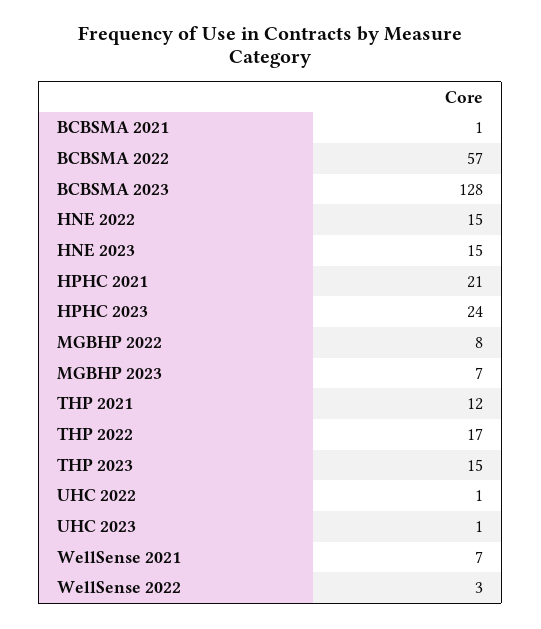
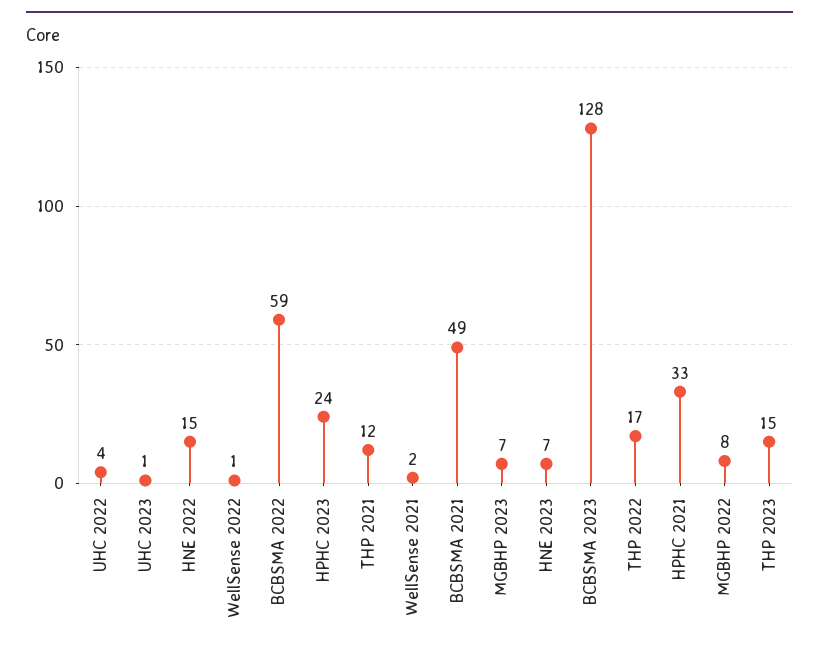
  {
-   "BCBSMA 2021": 1,
+   "BCBSMA 2021": 49,
-   "BCBSMA 2022": 57,
+   "BCBSMA 2022": 59,
    "BCBSMA 2023": 128,
    "HNE 2022": 15,
-   "HNE 2023": 15,
+   "HNE 2023": 7,
-   "HPHC 2021": 21,
+   "HPHC 2021": 33,
    "HPHC 2023": 24,
    "MGBHP 2022": 8,
    "MGBHP 2023": 7,
    "THP 2021": 12,
    "THP 2022": 17,
    "THP 2023": 15,
-   "UHC 2022": 1,
+   "UHC 2022": 4,
    "UHC 2023": 1,
-   "WellSense 2021": 7,
+   "WellSense 2021": 2,
-   "WellSense 2022": 3
+   "WellSense 2022": 1
  }

